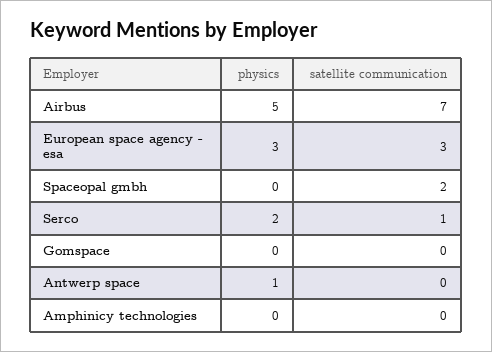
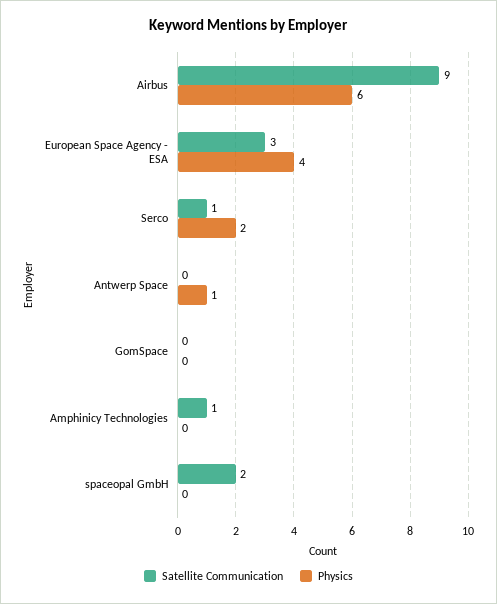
  {
    "physics": {
-     "Airbus": 5,
+     "Airbus": 6,
-     "European space agency - esa": 3,
+     "European space agency - esa": 4,
      "Spaceopal gmbh": 0,
      "Serco": 2,
      "Gomspace": 0,
      "Antwerp space": 1,
      "Amphinicy technologies": 0
    },
    "satellite communication": {
-     "Airbus": 7,
+     "Airbus": 9,
      "European space agency - esa": 3,
      "Spaceopal gmbh": 2,
      "Serco": 1,
      "Gomspace": 0,
      "Antwerp space": 0,
-     "Amphinicy technologies": 0
+     "Amphinicy technologies": 1
    }
  }

